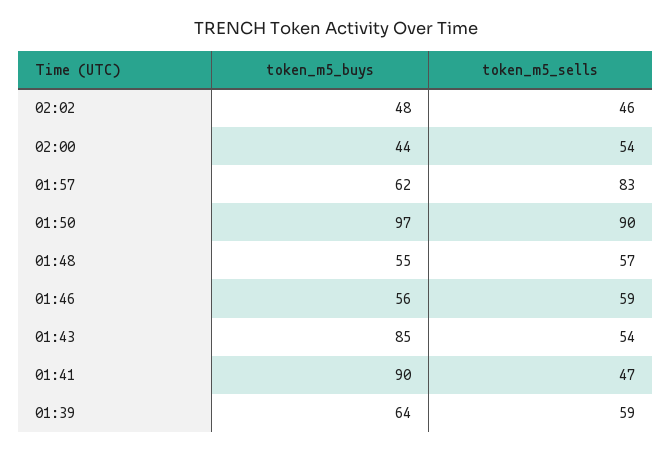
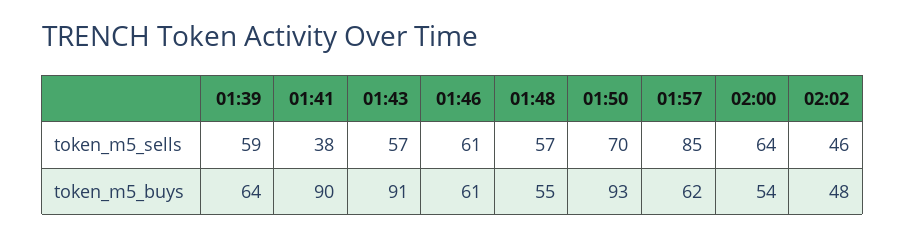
  {
    "token_m5_buys": {
      "02:02": 48,
-     "02:00": 44,
+     "02:00": 54,
      "01:57": 62,
-     "01:50": 97,
+     "01:50": 93,
      "01:48": 55,
-     "01:46": 56,
+     "01:46": 61,
-     "01:43": 85,
+     "01:43": 91,
      "01:41": 90,
      "01:39": 64
    },
    "token_m5_sells": {
      "02:02": 46,
-     "02:00": 54,
+     "02:00": 64,
-     "01:57": 83,
+     "01:57": 85,
-     "01:50": 90,
+     "01:50": 70,
      "01:48": 57,
-     "01:46": 59,
+     "01:46": 61,
-     "01:43": 54,
+     "01:43": 57,
-     "01:41": 47,
+     "01:41": 38,
      "01:39": 59
    }
  }

